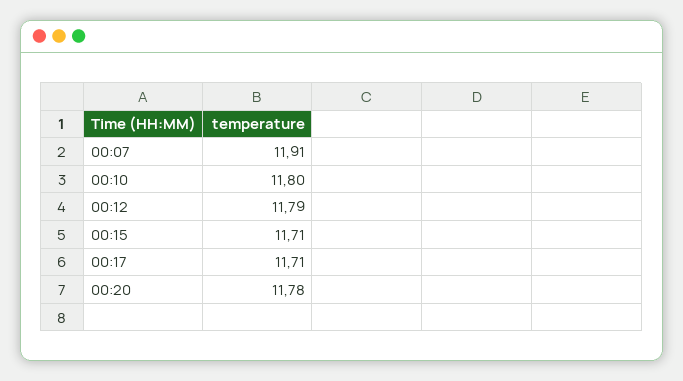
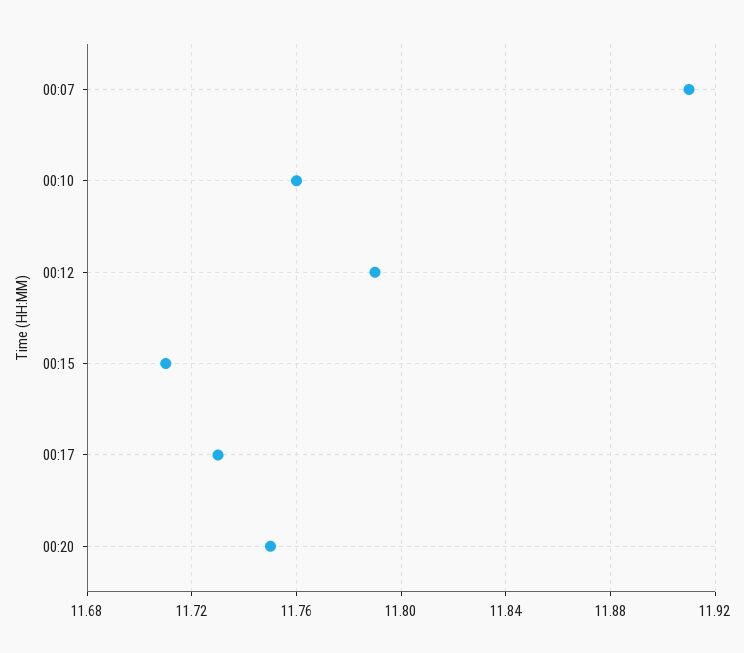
  {
    "00:07": 11.91,
-   "00:10": 11.8,
+   "00:10": 11.76,
    "00:12": 11.79,
    "00:15": 11.71,
-   "00:17": 11.71,
+   "00:17": 11.73,
-   "00:20": 11.78
+   "00:20": 11.75
  }

